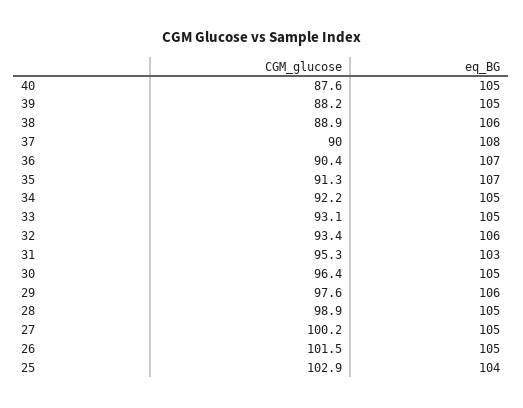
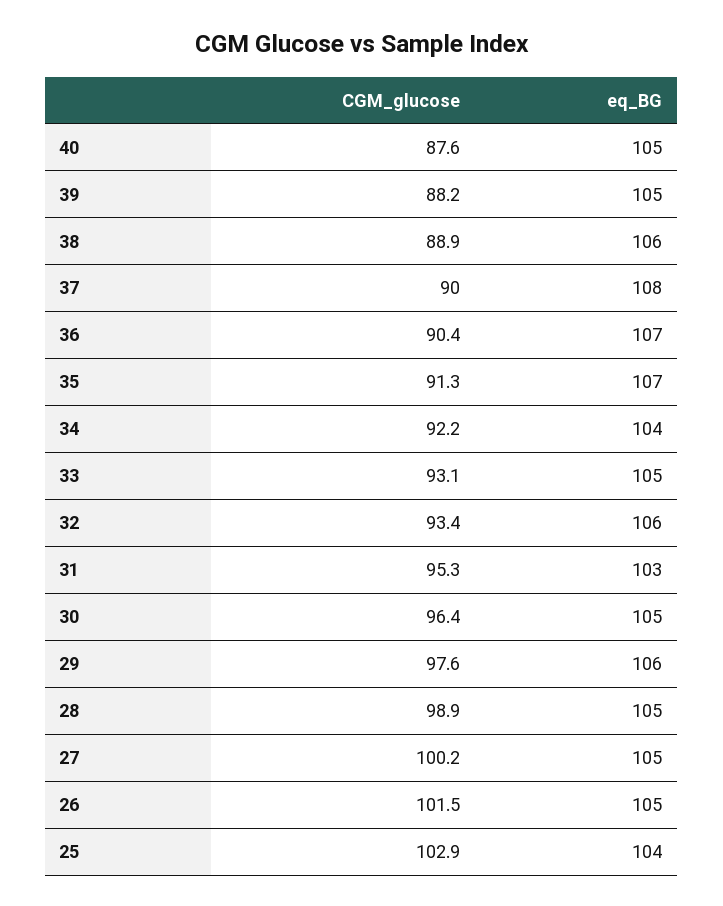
  {
    "CGM_glucose": {
      "40": 87.6,
      "39": 88.2,
      "38": 88.9,
      "37": 90,
      "36": 90.4,
      "35": 91.3,
      "34": 92.2,
      "33": 93.1,
      "32": 93.4,
      "31": 95.3,
      "30": 96.4,
      "29": 97.6,
      "28": 98.9,
      "27": 100.2,
      "26": 101.5,
      "25": 102.9
    },
    "eq_BG": {
      "40": 105,
      "39": 105,
      "38": 106,
      "37": 108,
      "36": 107,
      "35": 107,
-     "34": 105,
+     "34": 104,
      "33": 105,
      "32": 106,
      "31": 103,
      "30": 105,
      "29": 106,
      "28": 105,
      "27": 105,
      "26": 105,
      "25": 104
    }
  }

